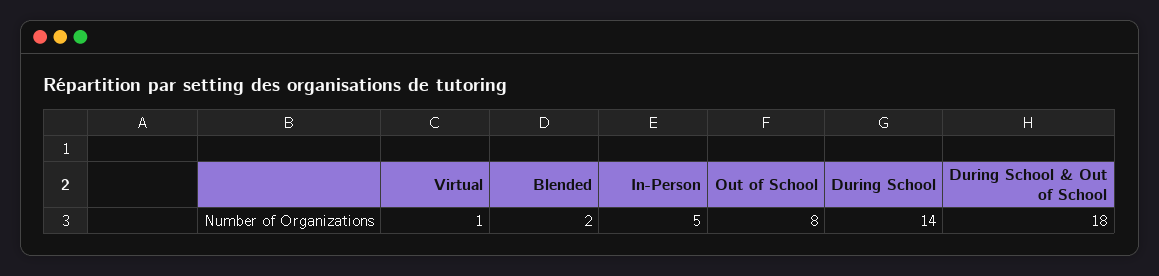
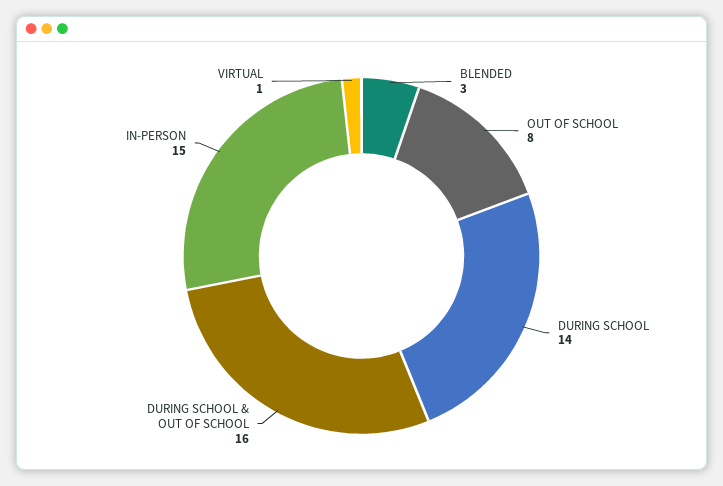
  {
    "Virtual": 1,
-   "Blended": 2,
+   "Blended": 3,
-   "In-Person": 5,
+   "In-Person": 15,
    "Out of School": 8,
    "During School": 14,
-   "During School & Out of School": 18
+   "During School & Out of School": 16
  }

